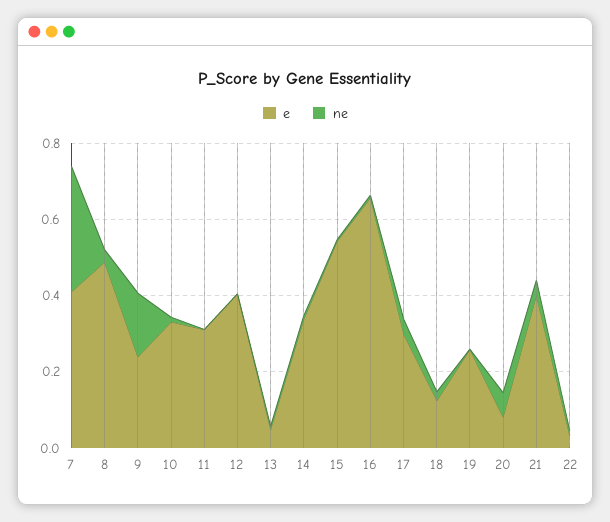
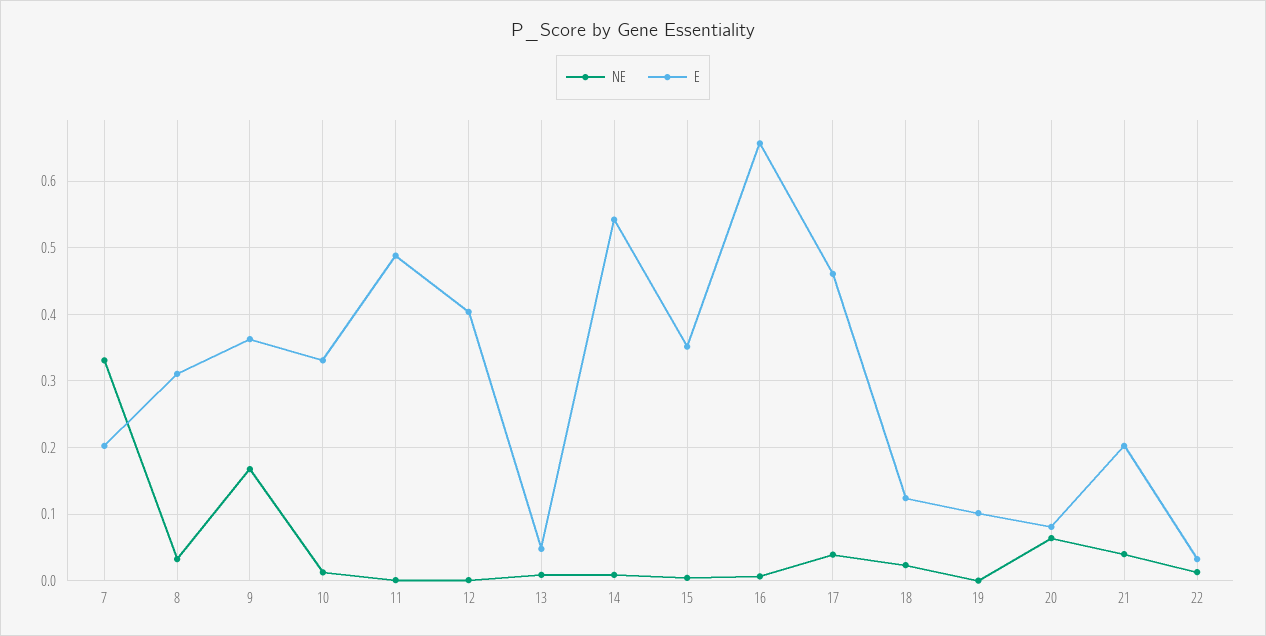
  {
    "e": {
-     "7": 0.4,
+     "7": 0.2,
-     "8": 0.5,
+     "8": 0.31,
-     "9": 0.25,
+     "9": 0.36,
      "10": 0.33,
-     "11": 0.3,
+     "11": 0.49,
      "12": 0.4,
      "13": 0.05,
-     "14": 0.35,
+     "14": 0.54,
-     "15": 0.55,
+     "15": 0.35,
      "16": 0.66,
-     "17": 0.3,
+     "17": 0.46,
      "18": 0.12,
-     "19": 0.25,
+     "19": 0.1,
      "20": 0.08,
-     "21": 0.4,
+     "21": 0.2,
      "22": 0.03
    },
    "ne": {
      "7": 0.33,
      "8": 0.03,
      "9": 0.17,
      "10": 0.01,
      "11": 0,
      "12": 0,
      "13": 0.01,
      "14": 0.01,
      "15": 0,
      "16": 0.01,
      "17": 0.04,
      "18": 0.02,
      "19": 0,
      "20": 0.06,
      "21": 0.04,
      "22": 0.01
    }
  }

